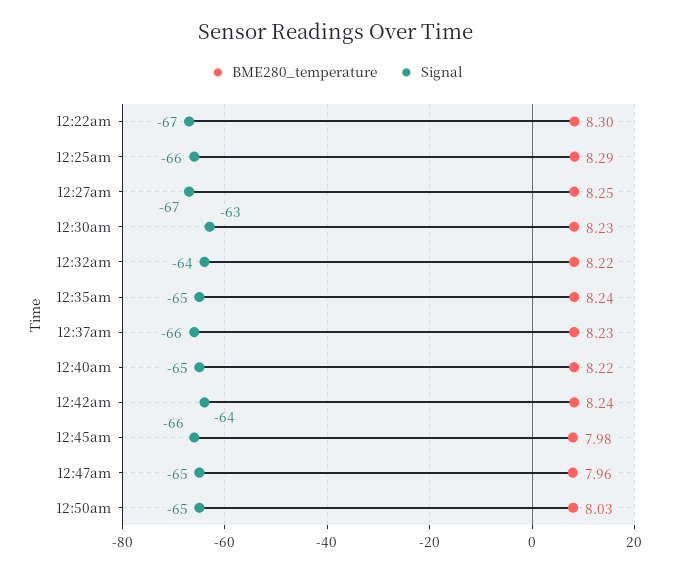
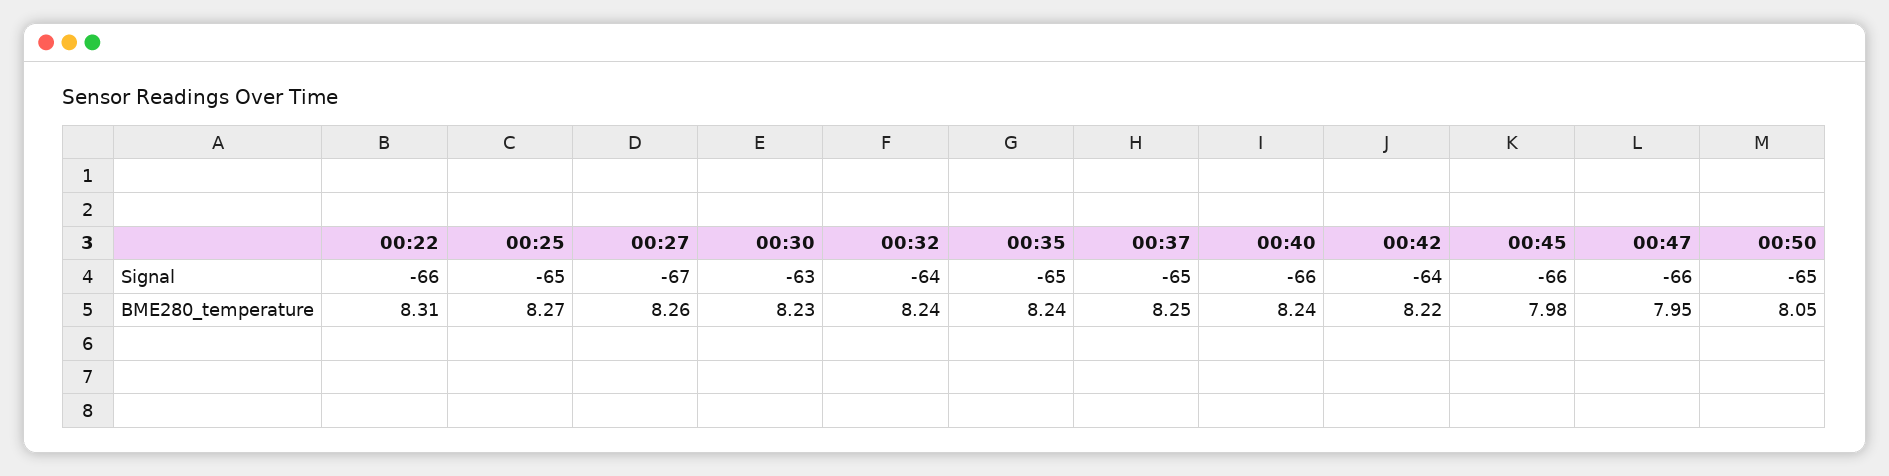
  {
    "BME280_temperature": {
-     "12:22am": 8.3,
+     "12:22am": 8.31,
-     "12:25am": 8.29,
+     "12:25am": 8.27,
-     "12:27am": 8.25,
+     "12:27am": 8.26,
      "12:30am": 8.23,
-     "12:32am": 8.22,
+     "12:32am": 8.24,
      "12:35am": 8.24,
-     "12:37am": 8.23,
+     "12:37am": 8.25,
-     "12:40am": 8.22,
+     "12:40am": 8.24,
-     "12:42am": 8.24,
+     "12:42am": 8.22,
      "12:45am": 7.98,
-     "12:47am": 7.96,
+     "12:47am": 7.95,
-     "12:50am": 8.03
+     "12:50am": 8.05
    },
    "Signal": {
-     "12:22am": -67,
+     "12:22am": -66,
-     "12:25am": -66,
+     "12:25am": -65,
      "12:27am": -67,
      "12:30am": -63,
      "12:32am": -64,
      "12:35am": -65,
-     "12:37am": -66,
+     "12:37am": -65,
-     "12:40am": -65,
+     "12:40am": -66,
      "12:42am": -64,
      "12:45am": -66,
-     "12:47am": -65,
+     "12:47am": -66,
      "12:50am": -65
    }
  }

